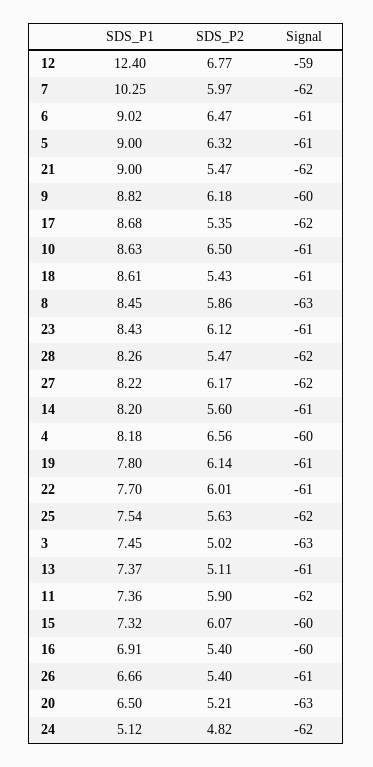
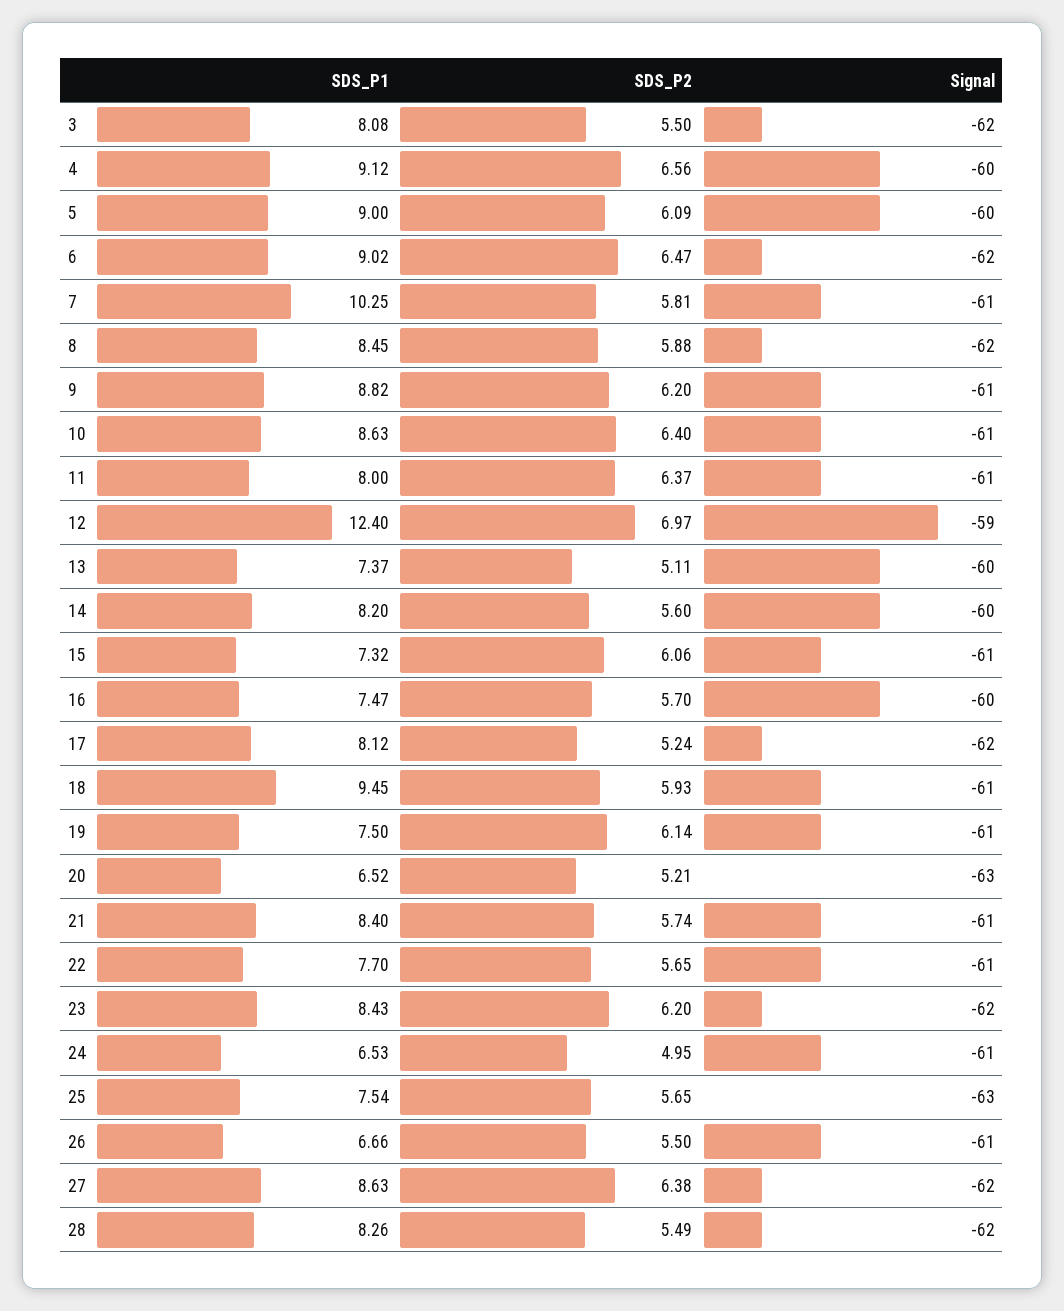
  {
    "SDS_P1": {
      "12": 12.4,
      "7": 10.25,
      "6": 9.02,
      "5": 9,
-     "21": 9,
+     "21": 8.4,
      "9": 8.82,
-     "17": 8.68,
+     "17": 8.12,
      "10": 8.63,
-     "18": 8.61,
+     "18": 9.45,
      "8": 8.45,
      "23": 8.43,
      "28": 8.26,
-     "27": 8.22,
+     "27": 8.63,
      "14": 8.2,
-     "4": 8.18,
+     "4": 9.12,
-     "19": 7.8,
+     "19": 7.5,
      "22": 7.7,
      "25": 7.54,
-     "3": 7.45,
+     "3": 8.08,
      "13": 7.37,
-     "11": 7.36,
+     "11": 8,
      "15": 7.32,
-     "16": 6.91,
+     "16": 7.47,
      "26": 6.66,
-     "20": 6.5,
+     "20": 6.52,
-     "24": 5.12
+     "24": 6.53
    },
    "SDS_P2": {
-     "12": 6.77,
+     "12": 6.97,
-     "7": 5.97,
+     "7": 5.81,
      "6": 6.47,
-     "5": 6.32,
+     "5": 6.09,
-     "21": 5.47,
+     "21": 5.74,
-     "9": 6.18,
+     "9": 6.2,
-     "17": 5.35,
+     "17": 5.24,
-     "10": 6.5,
+     "10": 6.4,
-     "18": 5.43,
+     "18": 5.93,
-     "8": 5.86,
+     "8": 5.88,
-     "23": 6.12,
+     "23": 6.2,
-     "28": 5.47,
+     "28": 5.49,
-     "27": 6.17,
+     "27": 6.38,
      "14": 5.6,
      "4": 6.56,
      "19": 6.14,
-     "22": 6.01,
+     "22": 5.65,
-     "25": 5.63,
+     "25": 5.65,
-     "3": 5.02,
+     "3": 5.5,
      "13": 5.11,
-     "11": 5.9,
+     "11": 6.37,
-     "15": 6.07,
+     "15": 6.06,
-     "16": 5.4,
+     "16": 5.7,
-     "26": 5.4,
+     "26": 5.5,
      "20": 5.21,
-     "24": 4.82
+     "24": 4.95
    },
    "Signal": {
      "12": -59,
-     "7": -62,
+     "7": -61,
-     "6": -61,
+     "6": -62,
-     "5": -61,
+     "5": -60,
-     "21": -62,
+     "21": -61,
-     "9": -60,
+     "9": -61,
      "17": -62,
      "10": -61,
      "18": -61,
-     "8": -63,
+     "8": -62,
-     "23": -61,
+     "23": -62,
      "28": -62,
      "27": -62,
-     "14": -61,
+     "14": -60,
      "4": -60,
      "19": -61,
      "22": -61,
-     "25": -62,
+     "25": -63,
-     "3": -63,
+     "3": -62,
-     "13": -61,
+     "13": -60,
-     "11": -62,
+     "11": -61,
-     "15": -60,
+     "15": -61,
      "16": -60,
      "26": -61,
      "20": -63,
-     "24": -62
+     "24": -61
    }
  }

